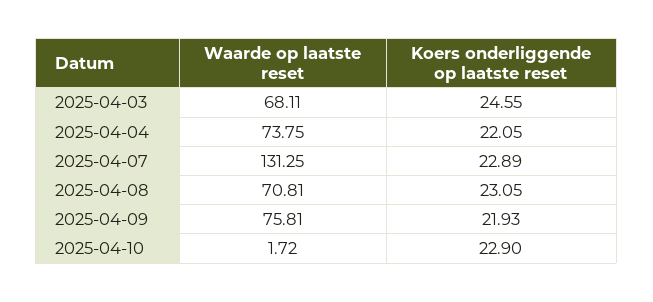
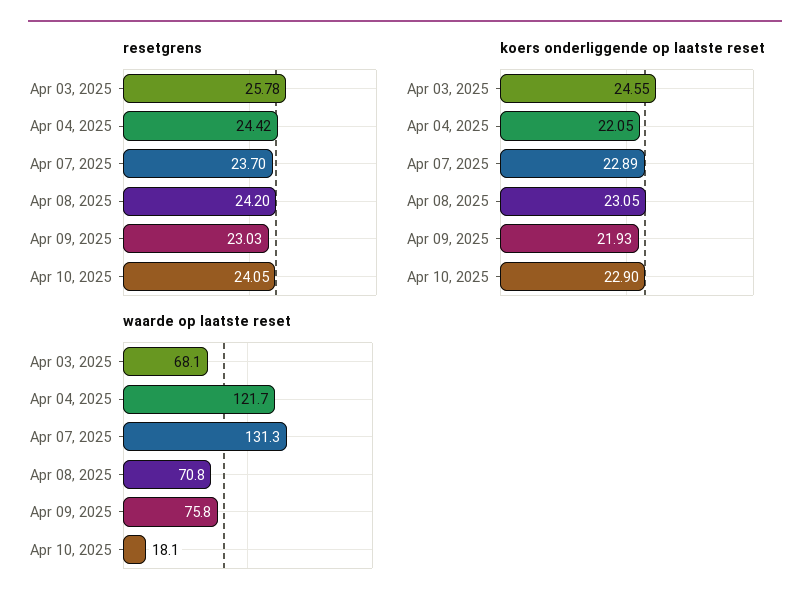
  {
    "Waarde op laatste reset": {
      "2025-04-03": 68.11,
-     "2025-04-04": 73.75,
+     "2025-04-04": 121.7,
      "2025-04-07": 131.25,
      "2025-04-08": 70.81,
      "2025-04-09": 75.81,
-     "2025-04-10": 1.72
+     "2025-04-10": 18.1
    },
    "Koers onderliggende op laatste reset": {
      "2025-04-03": 24.55,
      "2025-04-04": 22.05,
      "2025-04-07": 22.89,
      "2025-04-08": 23.05,
      "2025-04-09": 21.93,
      "2025-04-10": 22.9
-   }
+   },
+   "resetgrens": {
+     "2025-04-03": 25.78,
+     "2025-04-04": 24.42,
+     "2025-04-07": 23.7,
+     "2025-04-08": 24.2,
+     "2025-04-09": 23.03,
+     "2025-04-10": 24.05
+   }
  }

